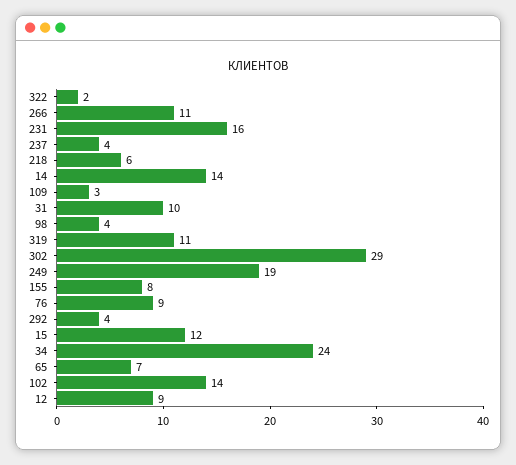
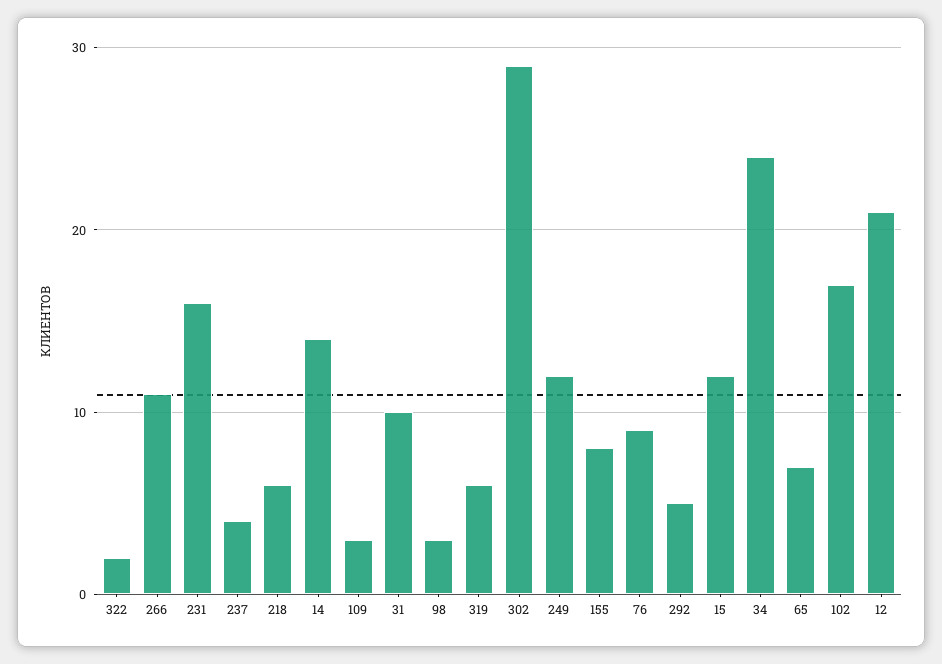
  {
    "322": 2,
    "266": 11,
    "231": 16,
    "237": 4,
    "218": 6,
    "14": 14,
    "109": 3,
    "31": 10,
-   "98": 4,
+   "98": 3,
-   "319": 11,
+   "319": 6,
    "302": 29,
-   "249": 19,
+   "249": 12,
    "155": 8,
    "76": 9,
-   "292": 4,
+   "292": 5,
    "15": 12,
    "34": 24,
    "65": 7,
-   "102": 14,
+   "102": 17,
-   "12": 9
+   "12": 21
  }

